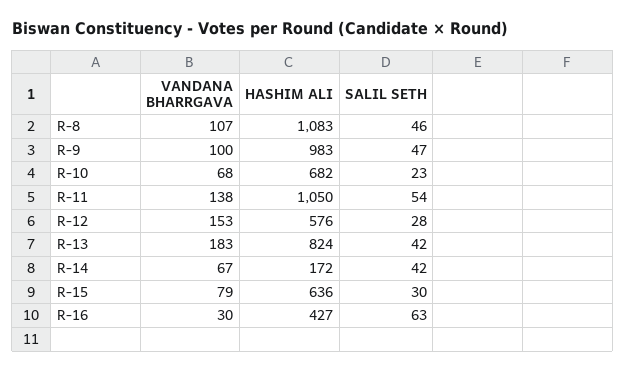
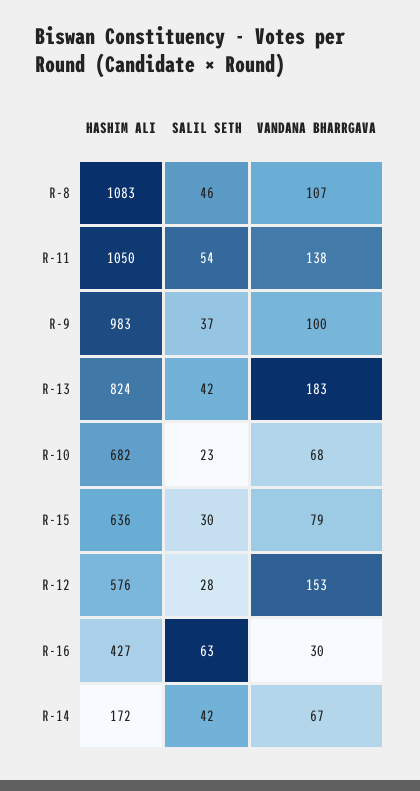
  {
    "VANDANA BHARRGAVA": {
      "R-8": 107,
      "R-9": 100,
      "R-10": 68,
      "R-11": 138,
      "R-12": 153,
      "R-13": 183,
      "R-14": 67,
      "R-15": 79,
      "R-16": 30
    },
    "HASHIM ALI": {
      "R-8": 1083,
      "R-9": 983,
      "R-10": 682,
      "R-11": 1050,
      "R-12": 576,
      "R-13": 824,
      "R-14": 172,
      "R-15": 636,
      "R-16": 427
    },
    "SALIL SETH": {
      "R-8": 46,
-     "R-9": 47,
+     "R-9": 37,
      "R-10": 23,
      "R-11": 54,
      "R-12": 28,
      "R-13": 42,
      "R-14": 42,
      "R-15": 30,
      "R-16": 63
    }
  }

